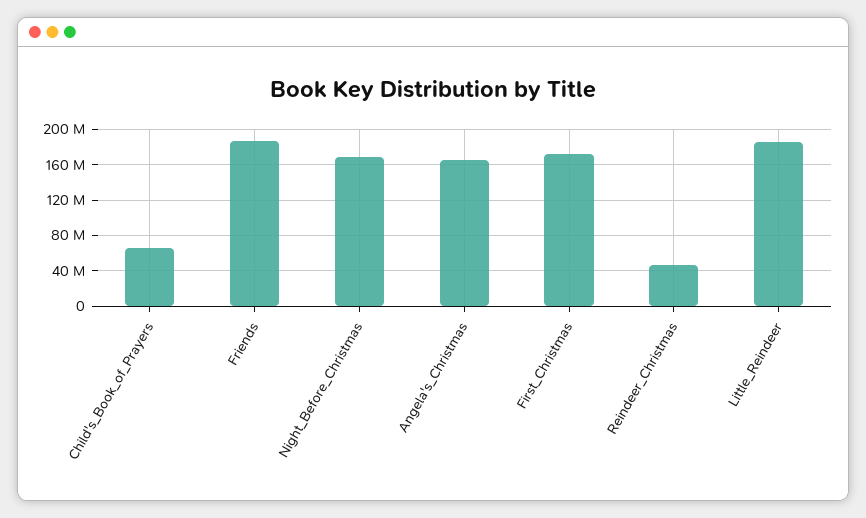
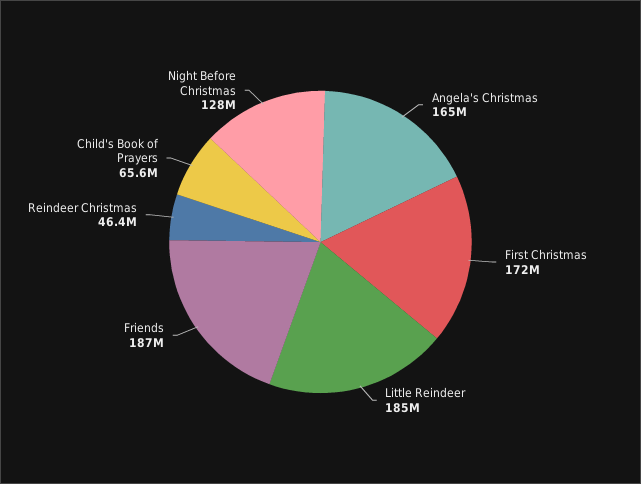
  {
    "Child's_Book_of_Prayers": 65600000,
    "Friends": 187000000,
-   "Night_Before_Christmas": 170000000,
+   "Night_Before_Christmas": 128000000,
    "Angela's_Christmas": 165000000,
    "First_Christmas": 172000000,
    "Reindeer_Christmas": 46400000,
    "Little_Reindeer": 185000000
  }

